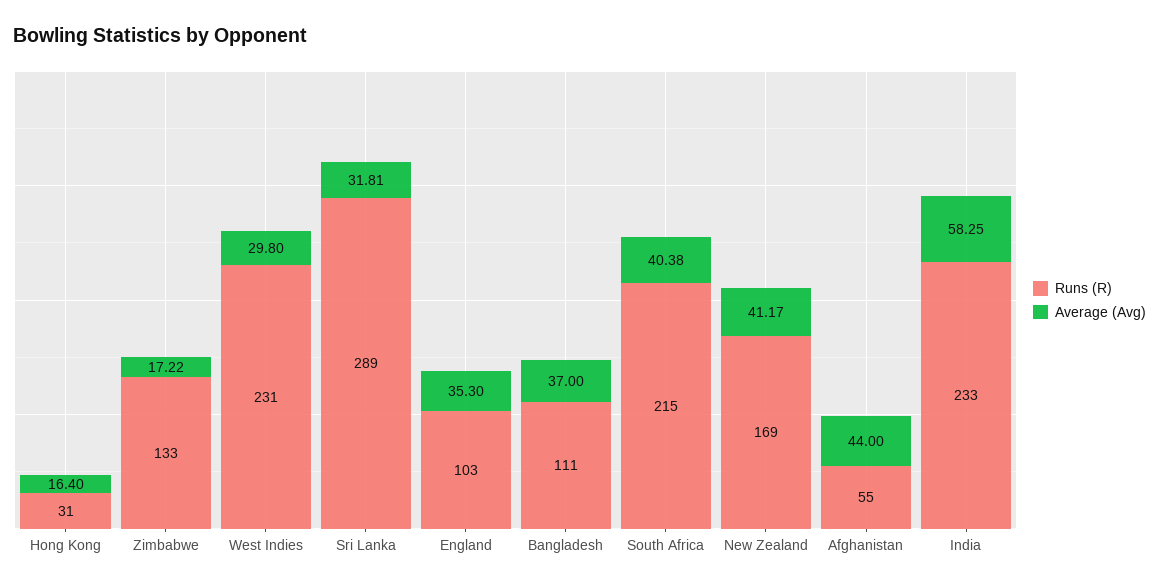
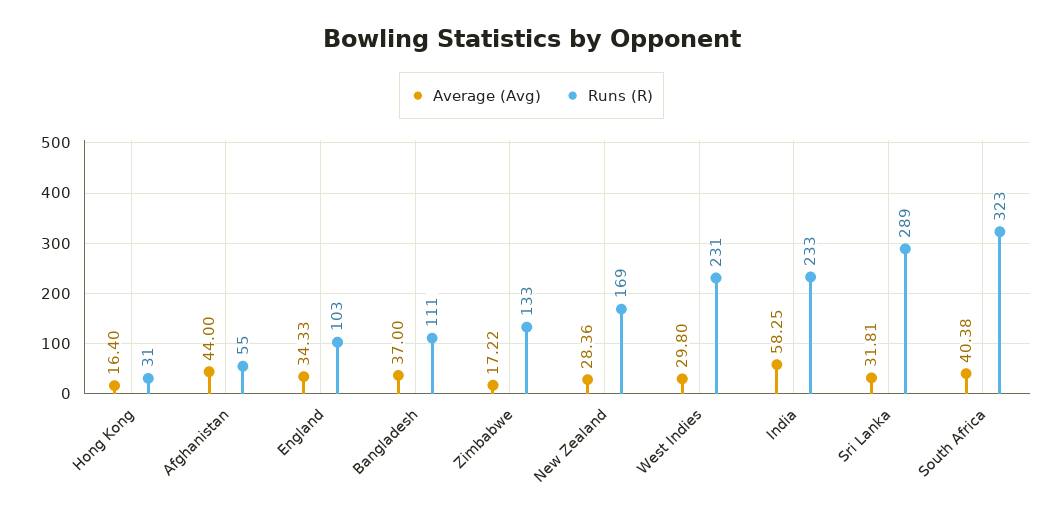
  {
    "Runs (R)": {
      "Hong Kong": 31,
      "Zimbabwe": 133,
      "West Indies": 231,
      "Sri Lanka": 289,
      "England": 103,
      "Bangladesh": 111,
-     "South Africa": 215,
+     "South Africa": 323,
      "New Zealand": 169,
      "Afghanistan": 55,
      "India": 233
    },
    "Average (Avg)": {
      "Hong Kong": 16.4,
      "Zimbabwe": 17.22,
      "West Indies": 29.8,
      "Sri Lanka": 31.81,
-     "England": 35.3,
+     "England": 34.33,
      "Bangladesh": 37,
      "South Africa": 40.38,
-     "New Zealand": 41.17,
+     "New Zealand": 28.36,
      "Afghanistan": 44,
      "India": 58.25
    }
  }

